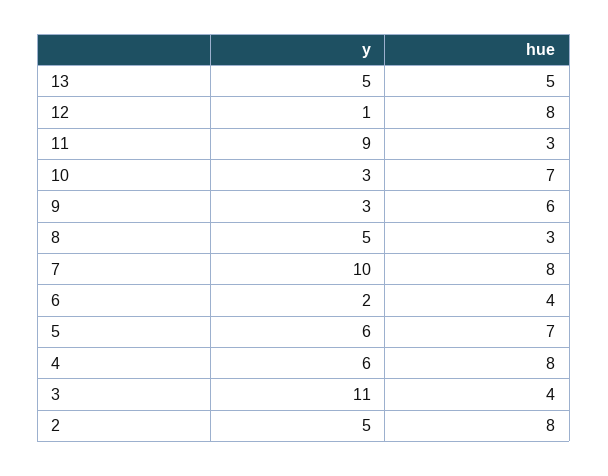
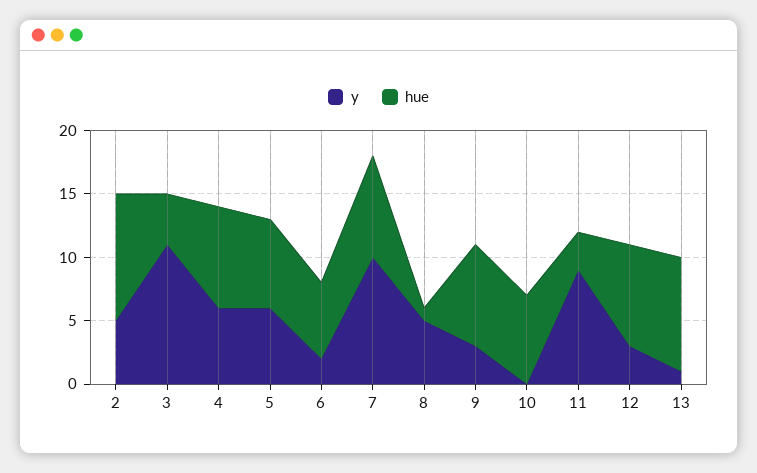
  {
    "y": {
-     "13": 5,
+     "13": 1,
-     "12": 1,
+     "12": 3,
      "11": 9,
-     "10": 3,
+     "10": 0,
      "9": 3,
      "8": 5,
      "7": 10,
      "6": 2,
      "5": 6,
      "4": 6,
      "3": 11,
      "2": 5
    },
    "hue": {
-     "13": 5,
+     "13": 9,
      "12": 8,
      "11": 3,
      "10": 7,
-     "9": 6,
+     "9": 8,
-     "8": 3,
+     "8": 1,
      "7": 8,
-     "6": 4,
+     "6": 6,
      "5": 7,
      "4": 8,
      "3": 4,
-     "2": 8
+     "2": 10
    }
  }

